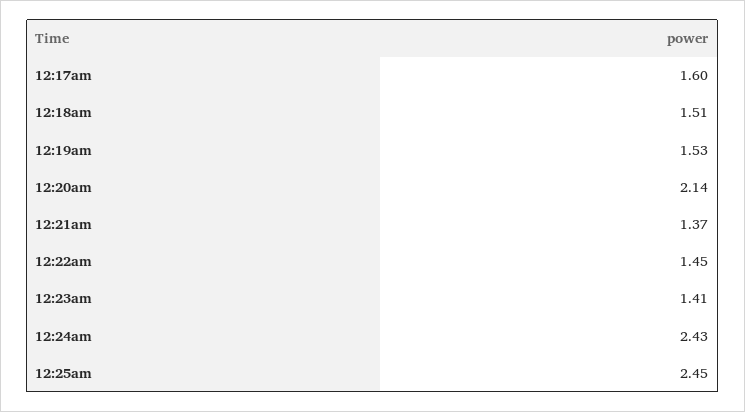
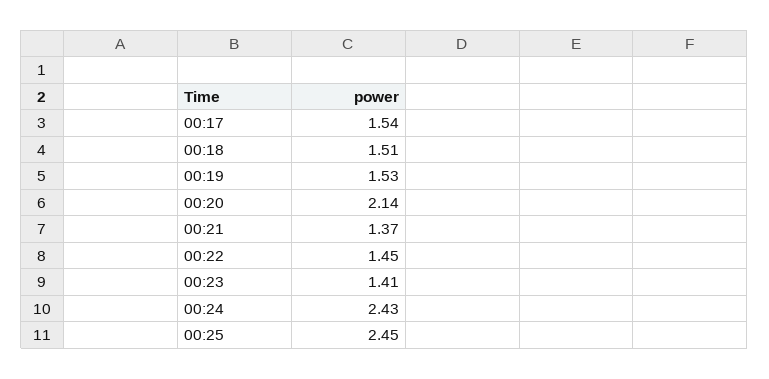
  {
-   "12:17am": 1.6,
+   "12:17am": 1.54,
    "12:18am": 1.51,
    "12:19am": 1.53,
    "12:20am": 2.14,
    "12:21am": 1.37,
    "12:22am": 1.45,
    "12:23am": 1.41,
    "12:24am": 2.43,
    "12:25am": 2.45
  }

